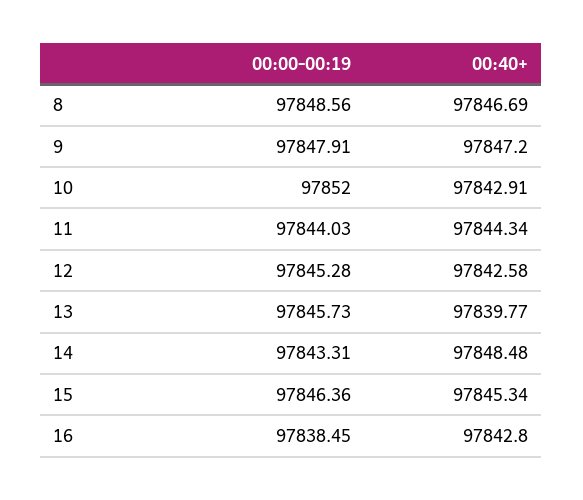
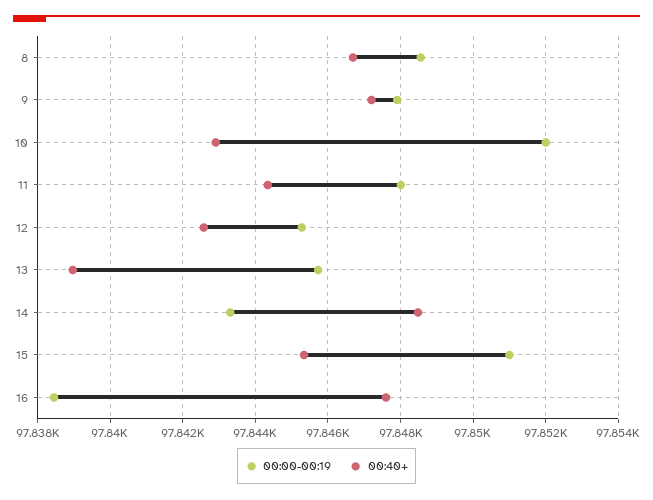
  {
    "00:00-00:19": {
      "8": 97848.56,
      "9": 97847.91,
      "10": 97852,
-     "11": 97844.03,
+     "11": 97848,
      "12": 97845.28,
      "13": 97845.73,
      "14": 97843.31,
-     "15": 97846.36,
+     "15": 97851,
      "16": 97838.45
    },
    "00:40+": {
      "8": 97846.69,
      "9": 97847.2,
      "10": 97842.91,
      "11": 97844.34,
      "12": 97842.58,
-     "13": 97839.77,
+     "13": 97839,
      "14": 97848.48,
      "15": 97845.34,
-     "16": 97842.8
+     "16": 97847.6
    }
  }

